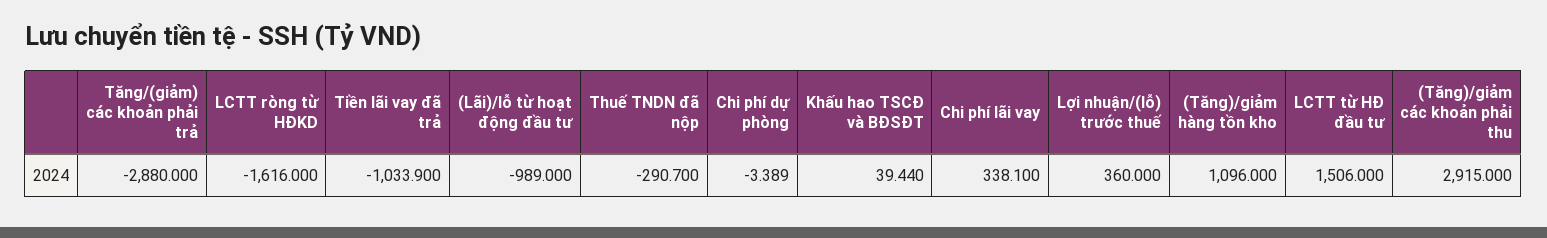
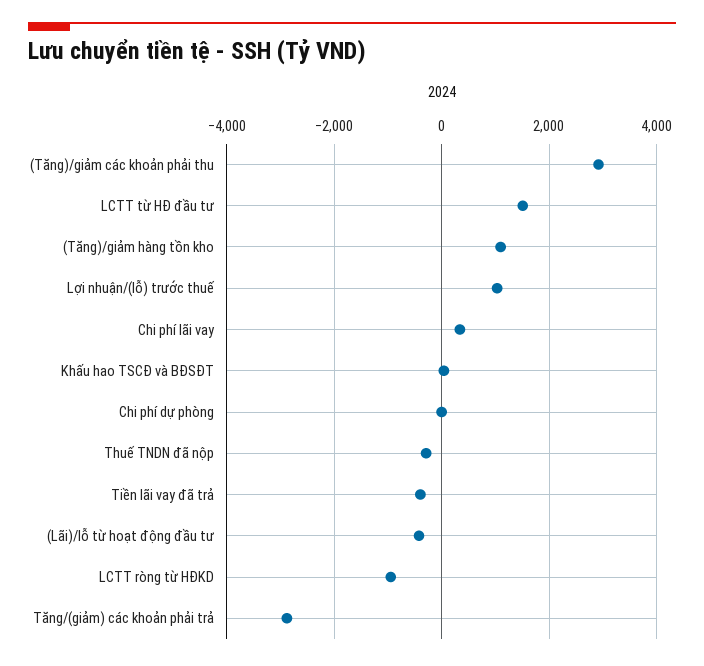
  {
    "Tăng/(giảm) các khoản phải trả": -2880,
-   "LCTT ròng từ HĐKD": -1616,
+   "LCTT ròng từ HĐKD": -1000,
-   "Tiền lãi vay đã trả": -1033.9,
+   "Tiền lãi vay đã trả": -400,
-   "(Lãi)/lỗ từ hoạt động đầu tư": -989,
+   "(Lãi)/lỗ từ hoạt động đầu tư": -400,
    "Thuế TNDN đã nộp": -290.7,
    "Chi phí dự phòng": -3.389,
    "Khấu hao TSCĐ và BĐSĐT": 39.44,
    "Chi phí lãi vay": 338.1,
-   "Lợi nhuận/(lỗ) trước thuế": 360,
+   "Lợi nhuận/(lỗ) trước thuế": 1000,
    "(Tăng)/giảm hàng tồn kho": 1096,
    "LCTT từ HĐ đầu tư": 1506,
    "(Tăng)/giảm các khoản phải thu": 2915
  }

